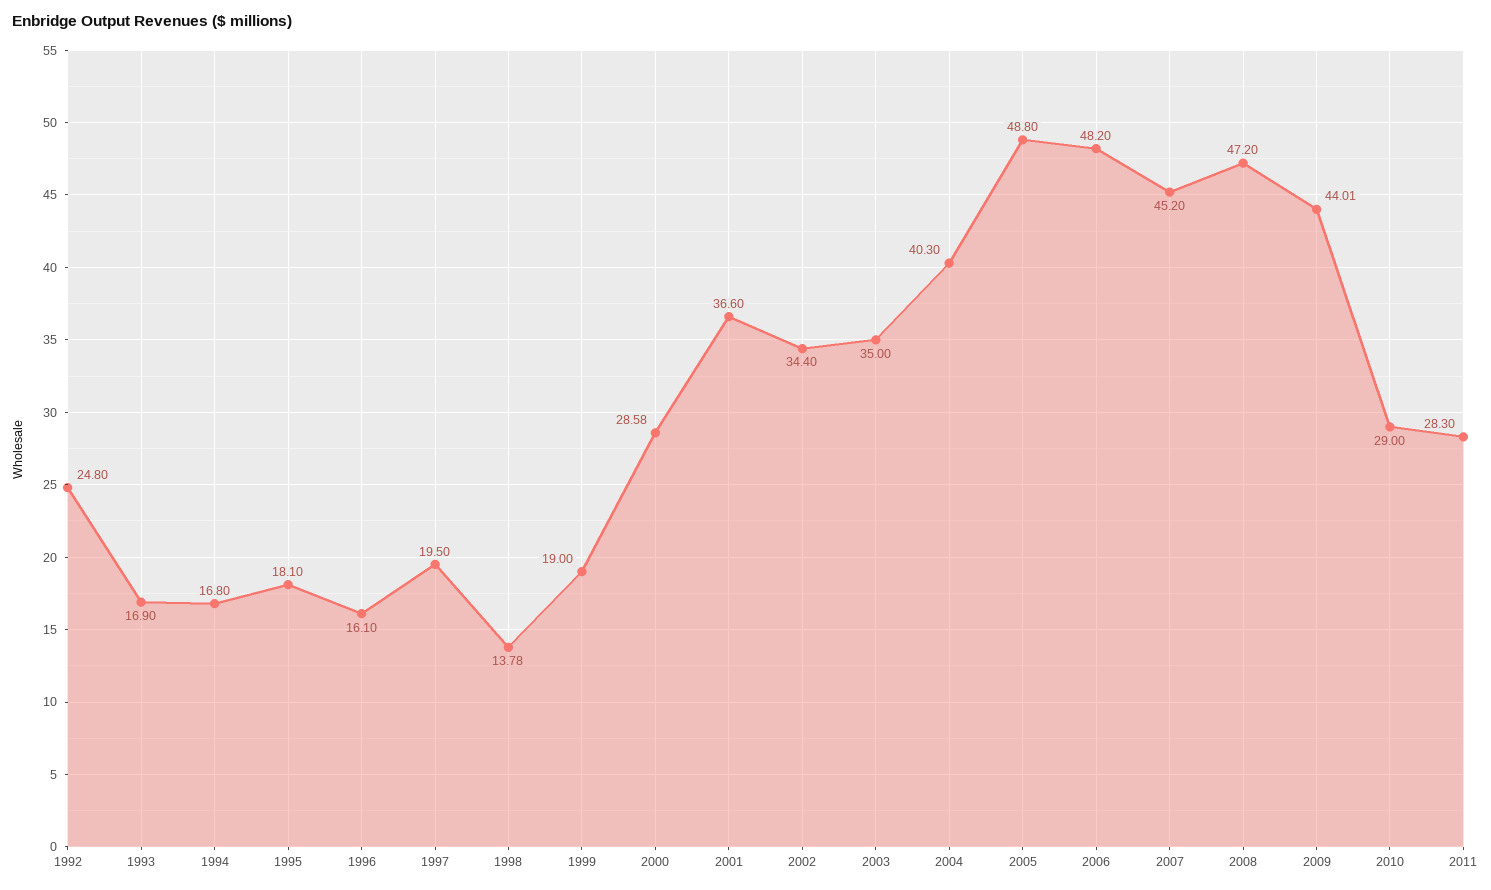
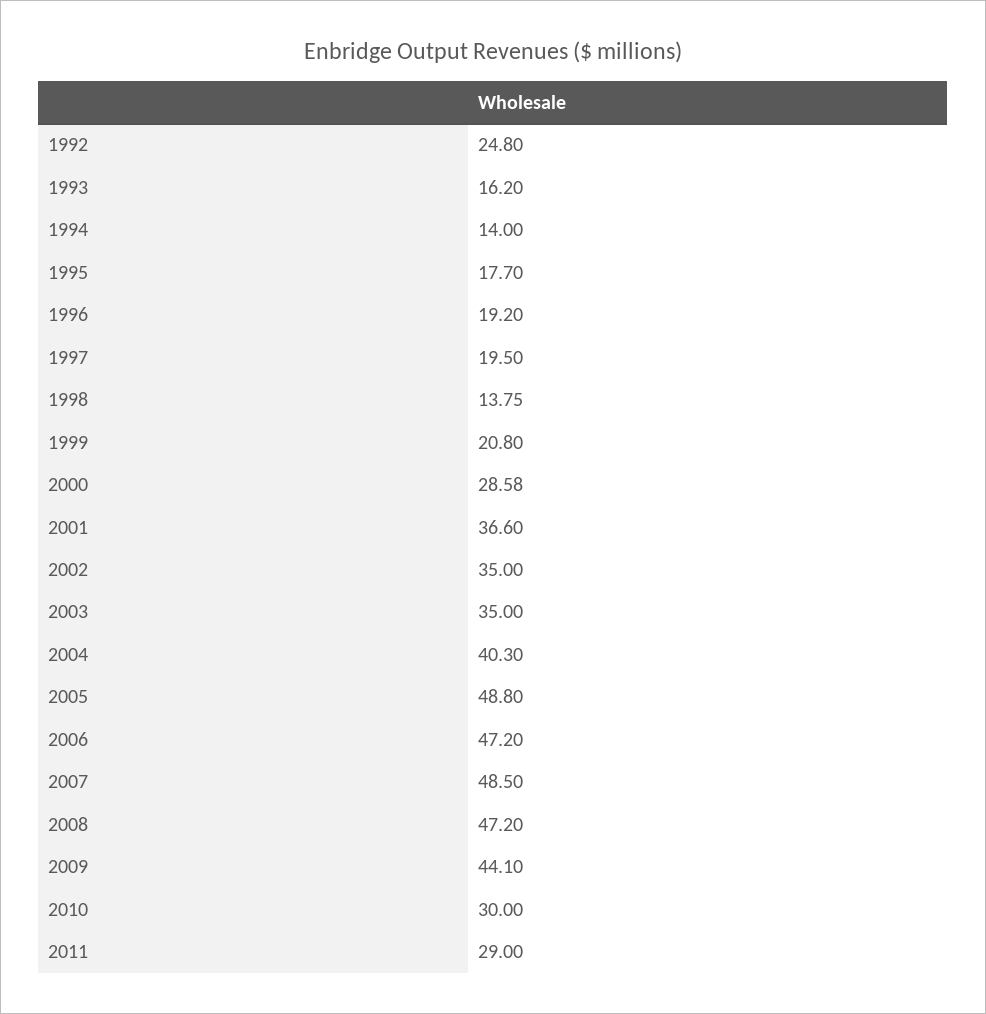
  {
    "1992": 24.8,
-   "1993": 16.9,
+   "1993": 16.2,
-   "1994": 16.8,
+   "1994": 14,
-   "1995": 18.1,
+   "1995": 17.7,
-   "1996": 16.1,
+   "1996": 19.2,
    "1997": 19.5,
-   "1998": 13.78,
+   "1998": 13.75,
-   "1999": 19,
+   "1999": 20.8,
    "2000": 28.58,
    "2001": 36.6,
-   "2002": 34.4,
+   "2002": 35,
    "2003": 35,
    "2004": 40.3,
    "2005": 48.8,
-   "2006": 48.2,
+   "2006": 47.2,
-   "2007": 45.2,
+   "2007": 48.5,
    "2008": 47.2,
-   "2009": 44.01,
+   "2009": 44.1,
-   "2010": 29,
+   "2010": 30,
-   "2011": 28.3
+   "2011": 29
  }

